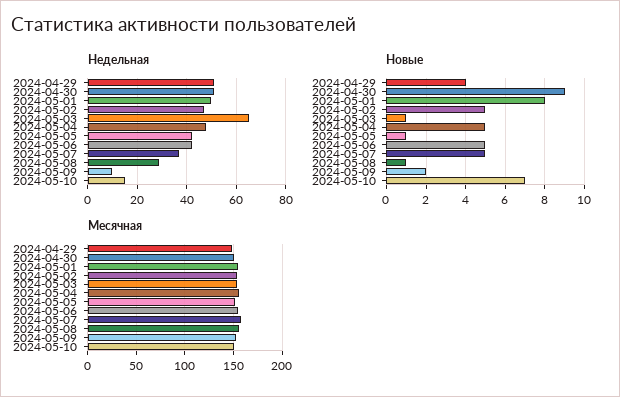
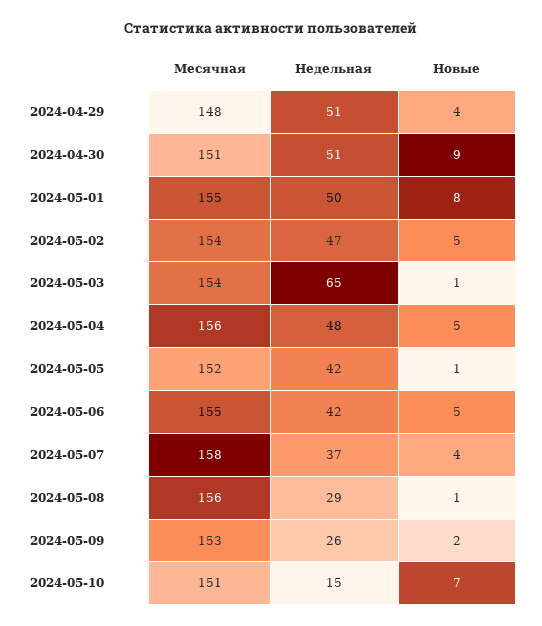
  {
    "Недельная": {
      "2024-04-29": 51,
      "2024-04-30": 51,
      "2024-05-01": 50,
      "2024-05-02": 47,
      "2024-05-03": 65,
      "2024-05-04": 48,
      "2024-05-05": 42,
      "2024-05-06": 42,
      "2024-05-07": 37,
      "2024-05-08": 29,
-     "2024-05-09": 10,
+     "2024-05-09": 26,
      "2024-05-10": 15
    },
    "Новые": {
      "2024-04-29": 4,
      "2024-04-30": 9,
      "2024-05-01": 8,
      "2024-05-02": 5,
      "2024-05-03": 1,
      "2024-05-04": 5,
      "2024-05-05": 1,
      "2024-05-06": 5,
-     "2024-05-07": 5,
+     "2024-05-07": 4,
      "2024-05-08": 1,
      "2024-05-09": 2,
      "2024-05-10": 7
    },
    "Месячная": {
      "2024-04-29": 148,
      "2024-04-30": 151,
      "2024-05-01": 155,
      "2024-05-02": 154,
      "2024-05-03": 154,
      "2024-05-04": 156,
      "2024-05-05": 152,
      "2024-05-06": 155,
      "2024-05-07": 158,
      "2024-05-08": 156,
      "2024-05-09": 153,
      "2024-05-10": 151
    }
  }

